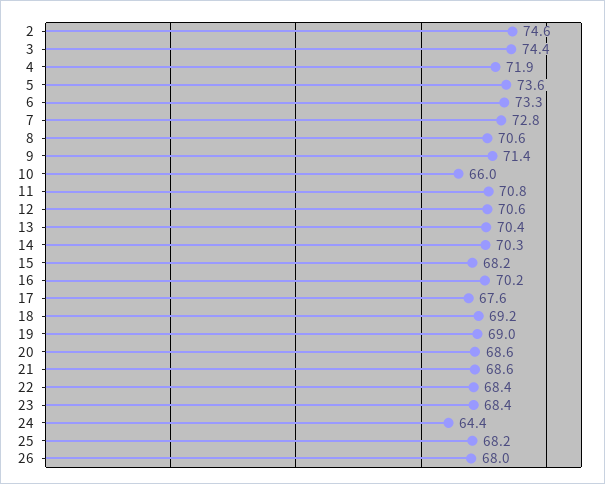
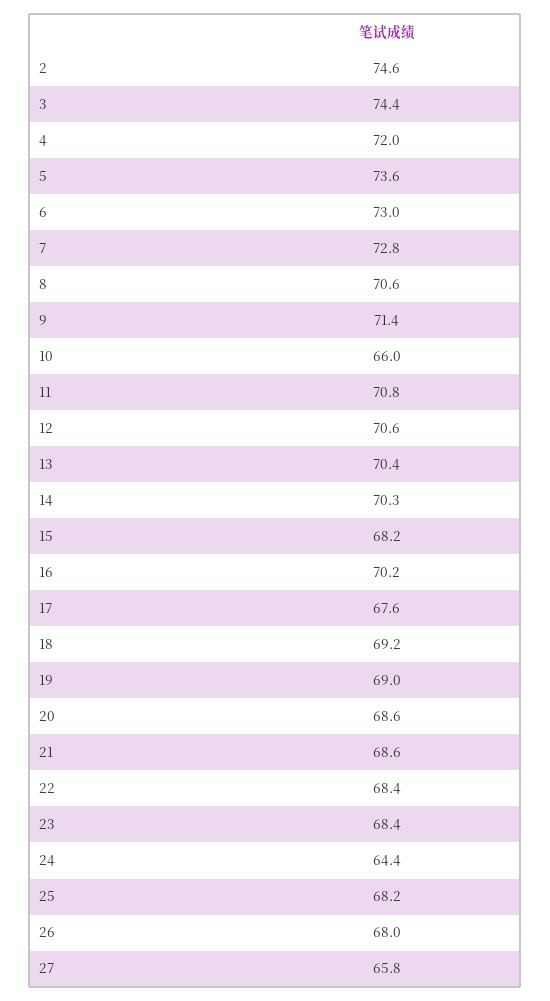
  {
    "2": 74.6,
    "3": 74.4,
-   "4": 71.9,
+   "4": 72,
    "5": 73.6,
-   "6": 73.3,
+   "6": 73,
    "7": 72.8,
    "8": 70.6,
    "9": 71.4,
    "10": 66,
    "11": 70.8,
    "12": 70.6,
    "13": 70.4,
    "14": 70.3,
    "15": 68.2,
    "16": 70.2,
    "17": 67.6,
    "18": 69.2,
    "19": 69,
    "20": 68.6,
    "21": 68.6,
    "22": 68.4,
    "23": 68.4,
    "24": 64.4,
    "25": 68.2,
-   "26": 68
+   "26": 68,
+   "27": 65.8
  }

